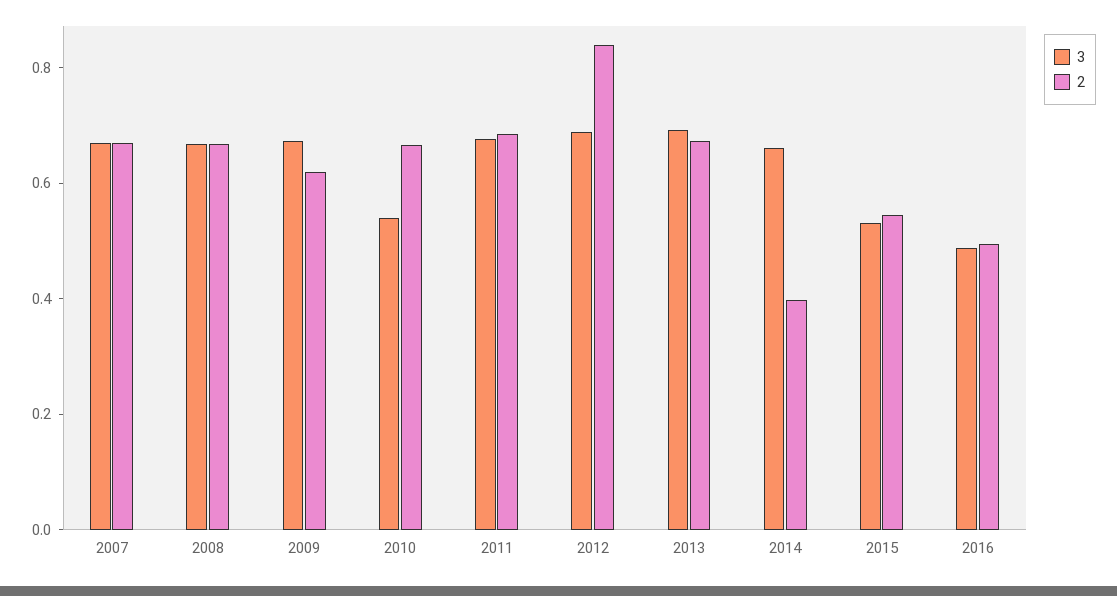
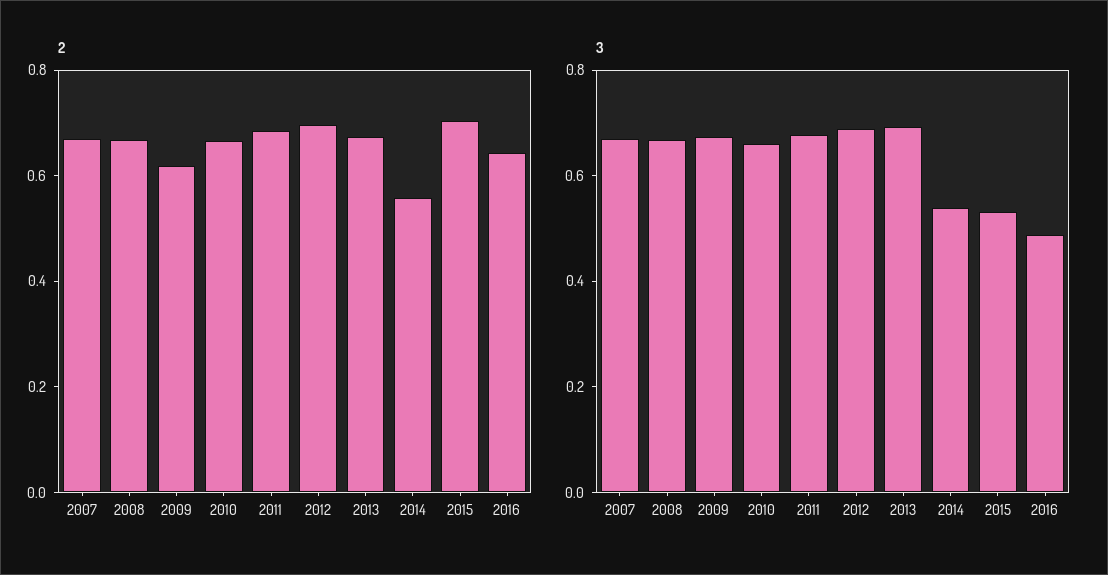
  {
    "3": {
      "2007": 0.65,
      "2008": 0.65,
      "2009": 0.65,
-     "2010": 0.55,
+     "2010": 0.65,
      "2011": 0.7,
      "2012": 0.7,
      "2013": 0.7,
-     "2014": 0.65,
+     "2014": 0.55,
      "2015": 0.55,
      "2016": 0.5
    },
    "2": {
      "2007": 0.65,
      "2008": 0.65,
      "2009": 0.6,
      "2010": 0.65,
      "2011": 0.7,
-     "2012": 0.85,
+     "2012": 0.7,
      "2013": 0.65,
-     "2014": 0.4,
+     "2014": 0.55,
-     "2015": 0.55,
+     "2015": 0.7,
-     "2016": 0.5
+     "2016": 0.65
    }
  }

